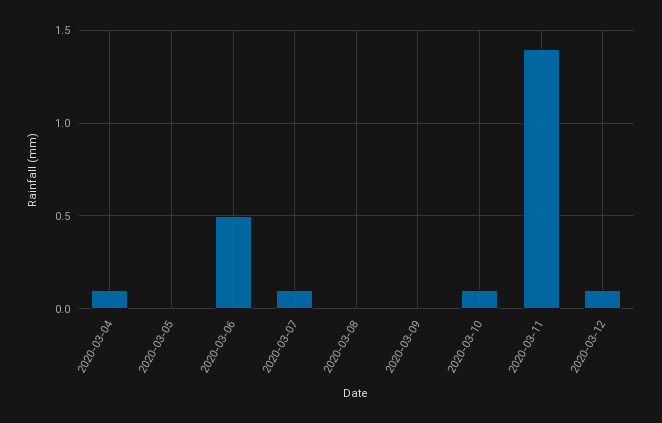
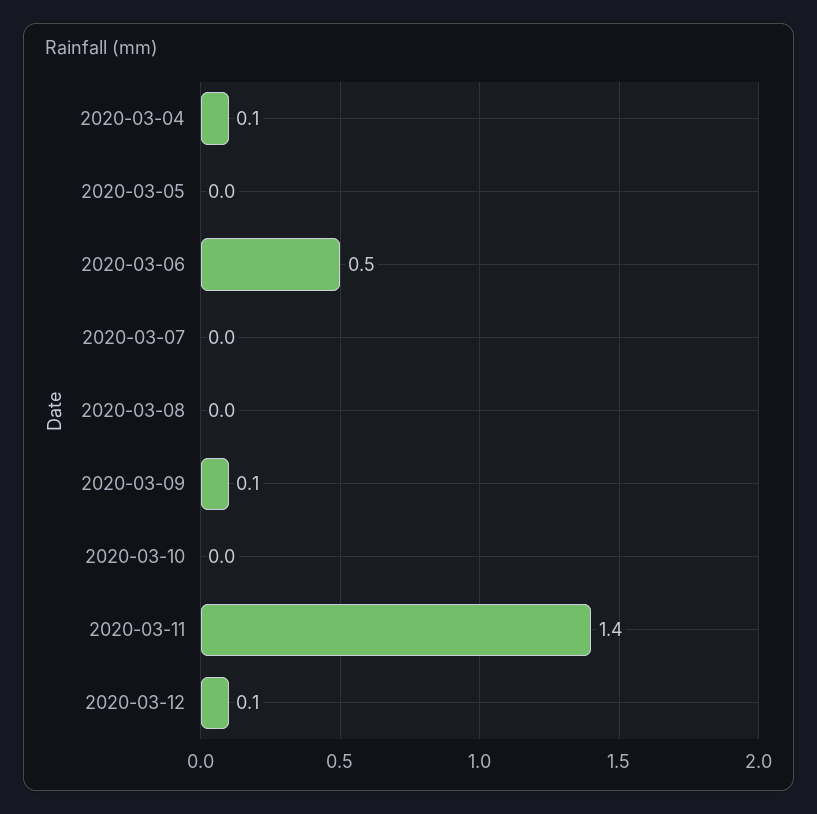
  {
    "2020-03-04": 0.1,
    "2020-03-05": 0,
    "2020-03-06": 0.5,
-   "2020-03-07": 0.1,
+   "2020-03-07": 0,
    "2020-03-08": 0,
-   "2020-03-09": 0,
+   "2020-03-09": 0.1,
-   "2020-03-10": 0.1,
+   "2020-03-10": 0,
    "2020-03-11": 1.4,
    "2020-03-12": 0.1
  }

